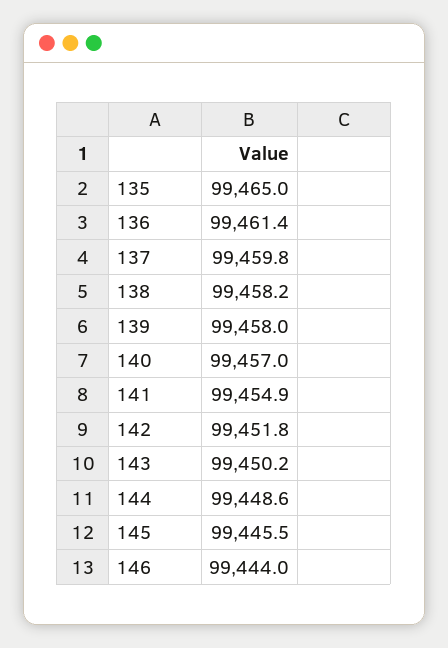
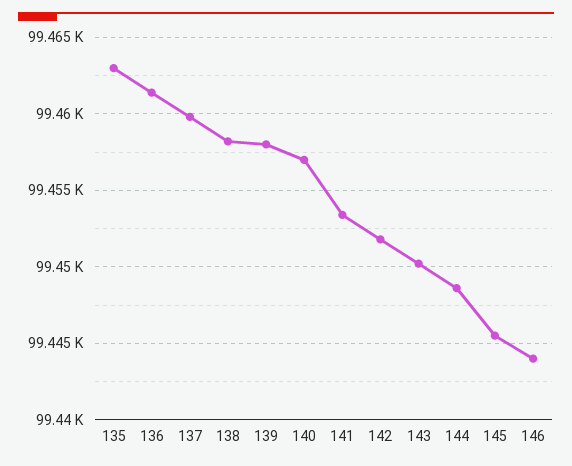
  {
-   "135": 99465,
+   "135": 99463,
    "136": 99461.4,
    "137": 99459.8,
    "138": 99458.2,
    "139": 99458,
    "140": 99457,
-   "141": 99454.9,
+   "141": 99453.5,
    "142": 99451.8,
    "143": 99450.2,
    "144": 99448.6,
    "145": 99445.5,
    "146": 99444
  }

